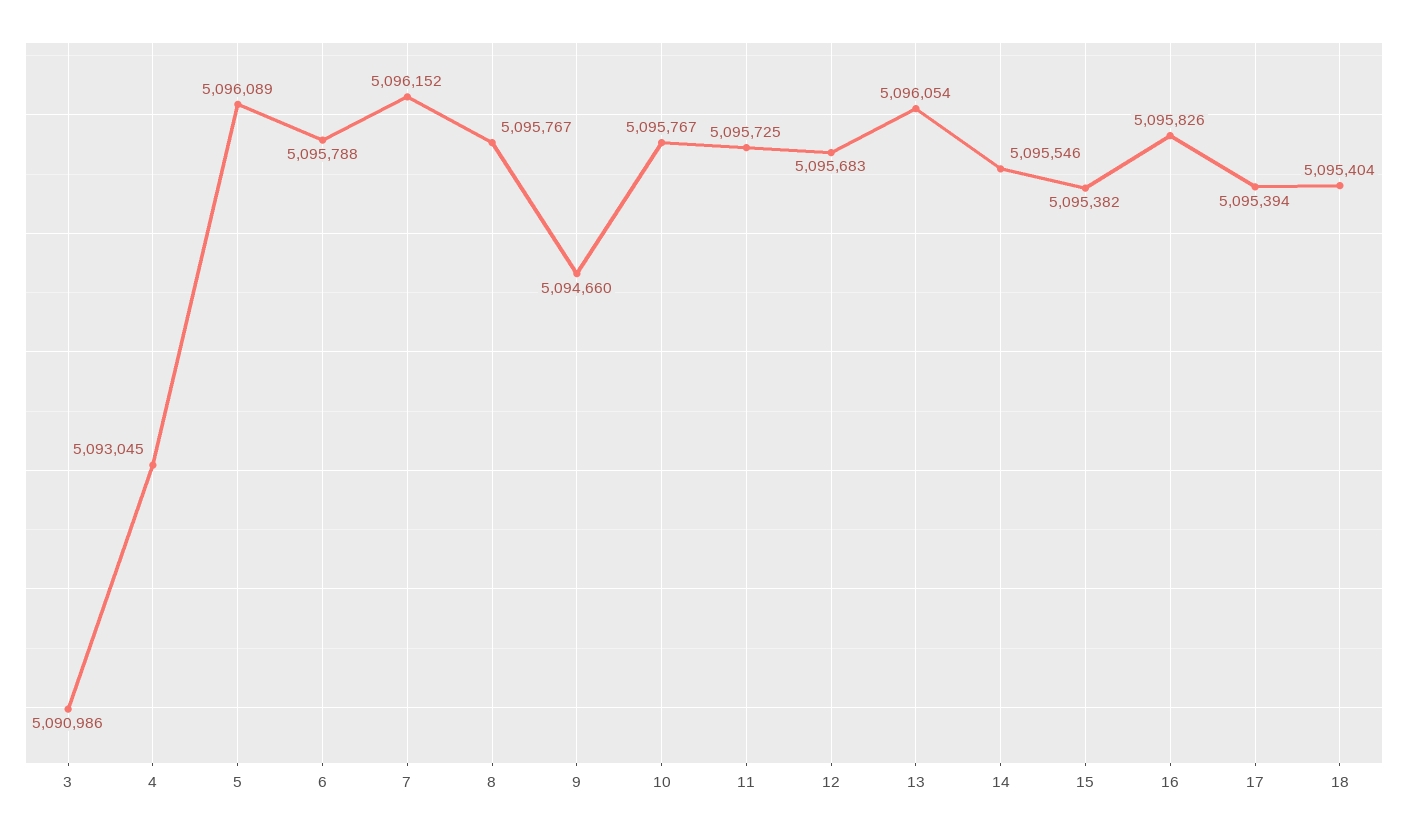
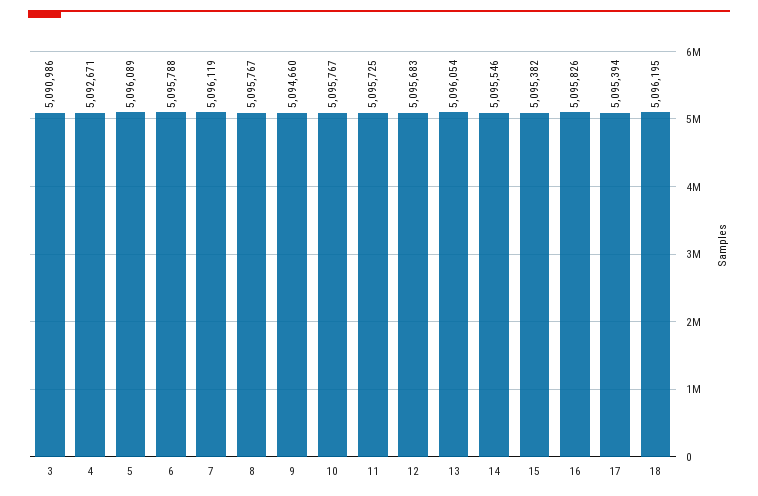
  {
    "3": 5090986,
-   "4": 5093045,
+   "4": 5092671,
    "5": 5096089,
    "6": 5095788,
-   "7": 5096152,
+   "7": 5096119,
    "8": 5095767,
    "9": 5094660,
    "10": 5095767,
    "11": 5095725,
    "12": 5095683,
    "13": 5096054,
    "14": 5095546,
    "15": 5095382,
    "16": 5095826,
    "17": 5095394,
-   "18": 5095404
+   "18": 5096195
  }

